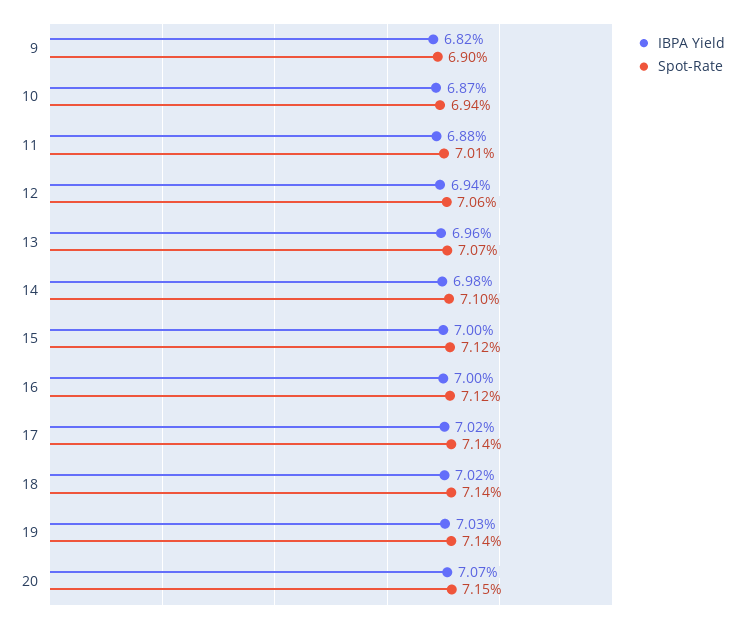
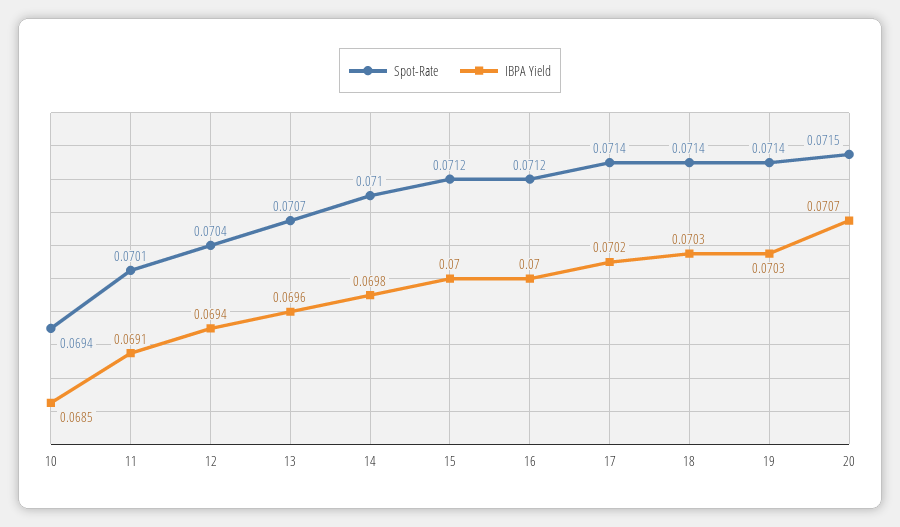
  {
    "IBPA Yield": {
-     "9": 0.0682,
-     "10": 0.0687,
+     "10": 0.0685,
-     "11": 0.0688,
+     "11": 0.0691,
      "12": 0.0694,
      "13": 0.0696,
      "14": 0.0698,
      "15": 0.07,
      "16": 0.07,
      "17": 0.0702,
-     "18": 0.0702,
+     "18": 0.0703,
      "19": 0.0703,
      "20": 0.0707
    },
    "Spot-Rate": {
-     "9": 0.069,
      "10": 0.0694,
      "11": 0.0701,
-     "12": 0.0706,
+     "12": 0.0704,
      "13": 0.0707,
      "14": 0.071,
      "15": 0.0712,
      "16": 0.0712,
      "17": 0.0714,
      "18": 0.0714,
      "19": 0.0714,
      "20": 0.0715
    }
  }

